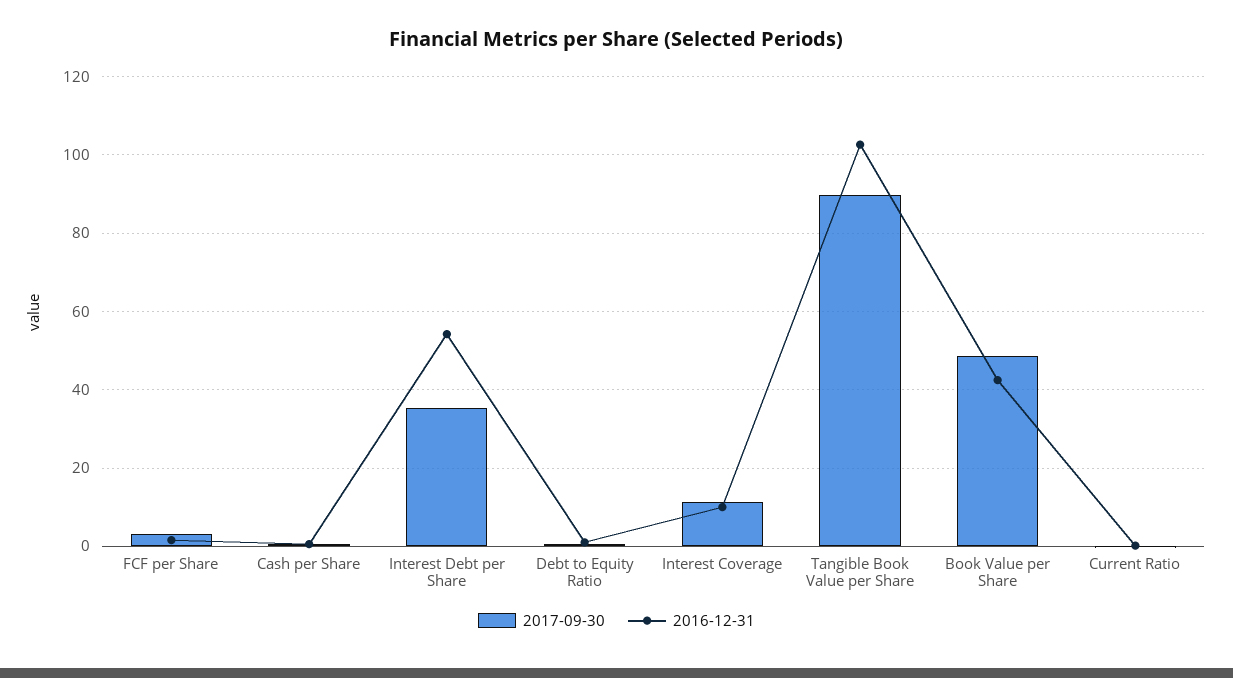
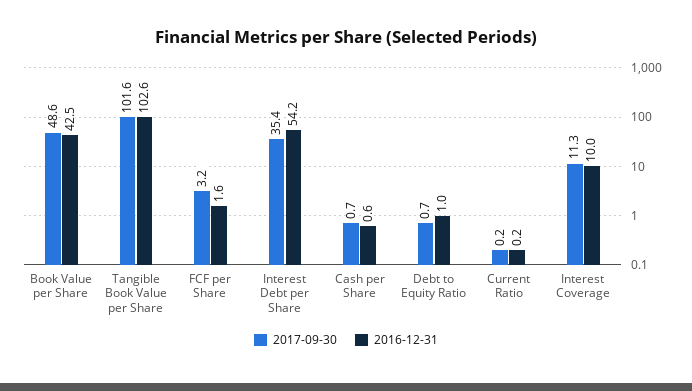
  {
    "2017-09-30": {
      "FCF per Share": 3.2,
      "Cash per Share": 0.7,
      "Interest Debt per Share": 35.4,
      "Debt to Equity Ratio": 0.7,
      "Interest Coverage": 11.3,
-     "Tangible Book Value per Share": 90,
+     "Tangible Book Value per Share": 101.6,
      "Book Value per Share": 48.6,
      "Current Ratio": 0.2
    },
    "2016-12-31": {
      "FCF per Share": 1.6,
      "Cash per Share": 0.6,
      "Interest Debt per Share": 54.2,
      "Debt to Equity Ratio": 1,
      "Interest Coverage": 10,
      "Tangible Book Value per Share": 102.6,
      "Book Value per Share": 42.5,
      "Current Ratio": 0.2
    }
  }

